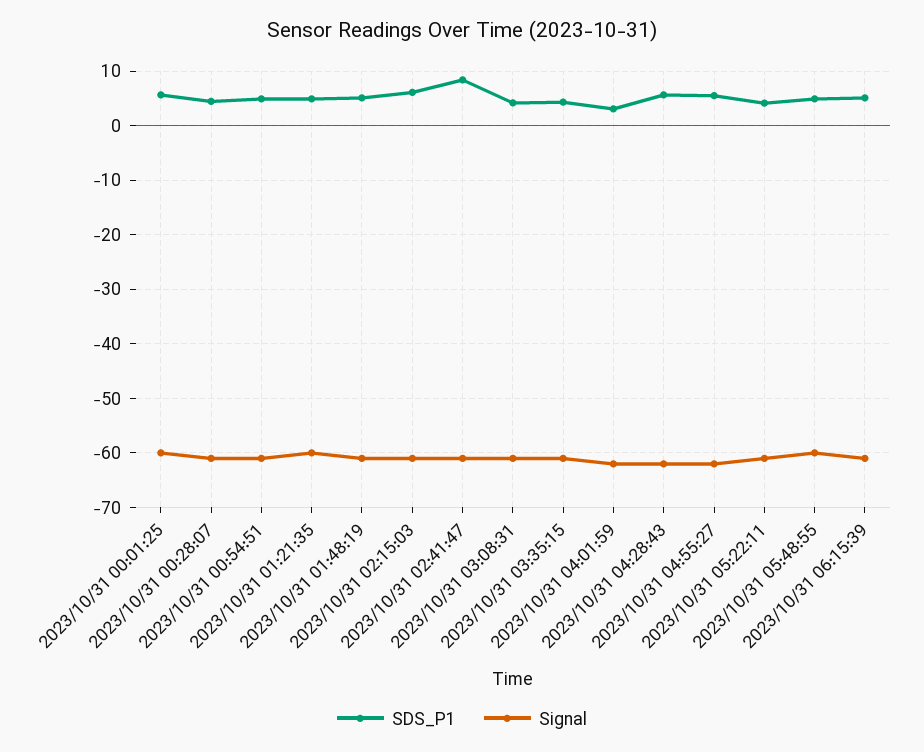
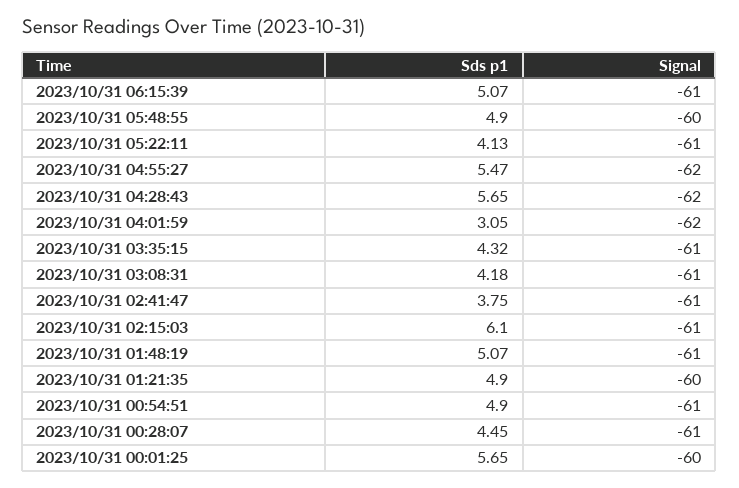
  {
    "SDS_P1": {
      "2023/10/31 00:01:25": 5.65,
      "2023/10/31 00:28:07": 4.45,
      "2023/10/31 00:54:51": 4.9,
      "2023/10/31 01:21:35": 4.9,
      "2023/10/31 01:48:19": 5.07,
      "2023/10/31 02:15:03": 6.1,
-     "2023/10/31 02:41:47": 8,
+     "2023/10/31 02:41:47": 3.75,
      "2023/10/31 03:08:31": 4.18,
      "2023/10/31 03:35:15": 4.32,
      "2023/10/31 04:01:59": 3.05,
      "2023/10/31 04:28:43": 5.65,
      "2023/10/31 04:55:27": 5.47,
      "2023/10/31 05:22:11": 4.13,
      "2023/10/31 05:48:55": 4.9,
      "2023/10/31 06:15:39": 5.07
    },
    "Signal": {
      "2023/10/31 00:01:25": -60,
      "2023/10/31 00:28:07": -61,
      "2023/10/31 00:54:51": -61,
      "2023/10/31 01:21:35": -60,
      "2023/10/31 01:48:19": -61,
      "2023/10/31 02:15:03": -61,
      "2023/10/31 02:41:47": -61,
      "2023/10/31 03:08:31": -61,
      "2023/10/31 03:35:15": -61,
      "2023/10/31 04:01:59": -62,
      "2023/10/31 04:28:43": -62,
      "2023/10/31 04:55:27": -62,
      "2023/10/31 05:22:11": -61,
      "2023/10/31 05:48:55": -60,
      "2023/10/31 06:15:39": -61
    }
  }

